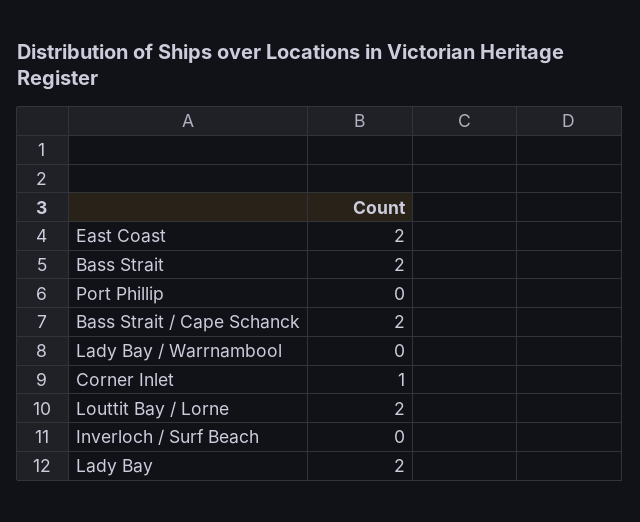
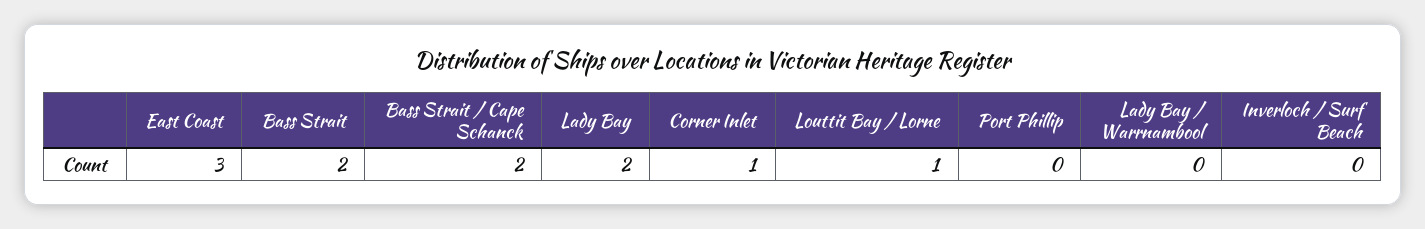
  {
-   "East Coast": 2,
+   "East Coast": 3,
    "Bass Strait": 2,
    "Port Phillip": 0,
    "Bass Strait / Cape Schanck": 2,
    "Lady Bay / Warrnambool": 0,
    "Corner Inlet": 1,
-   "Louttit Bay / Lorne": 2,
+   "Louttit Bay / Lorne": 1,
    "Inverloch / Surf Beach": 0,
    "Lady Bay": 2
  }

